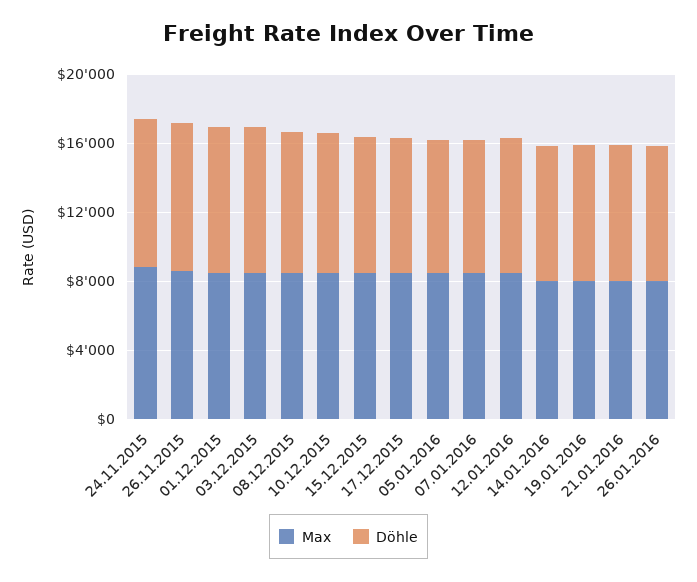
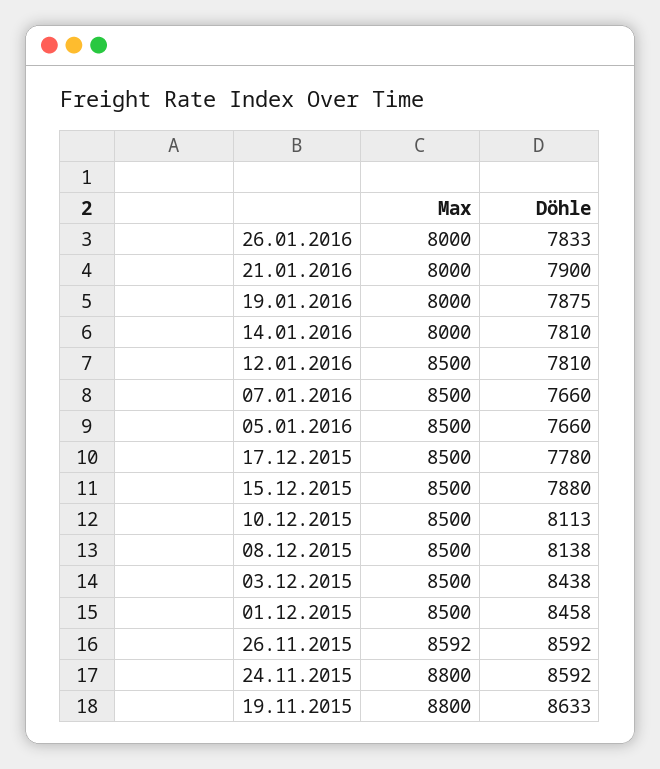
  {
    "Max": {
      "24.11.2015": 8800,
      "26.11.2015": 8592,
      "01.12.2015": 8500,
      "03.12.2015": 8500,
      "08.12.2015": 8500,
      "10.12.2015": 8500,
      "15.12.2015": 8500,
      "17.12.2015": 8500,
      "05.01.2016": 8500,
      "07.01.2016": 8500,
      "12.01.2016": 8500,
      "14.01.2016": 8000,
      "19.01.2016": 8000,
      "21.01.2016": 8000,
-     "26.01.2016": 8000
+     "26.01.2016": 8000,
+     "19.11.2015": 8800
    },
    "Döhle": {
      "24.11.2015": 8592,
      "26.11.2015": 8592,
      "01.12.2015": 8458,
      "03.12.2015": 8438,
      "08.12.2015": 8138,
      "10.12.2015": 8113,
      "15.12.2015": 7880,
      "17.12.2015": 7780,
      "05.01.2016": 7660,
      "07.01.2016": 7660,
      "12.01.2016": 7810,
      "14.01.2016": 7810,
      "19.01.2016": 7875,
      "21.01.2016": 7900,
-     "26.01.2016": 7833
+     "26.01.2016": 7833,
+     "19.11.2015": 8633
    }
  }

